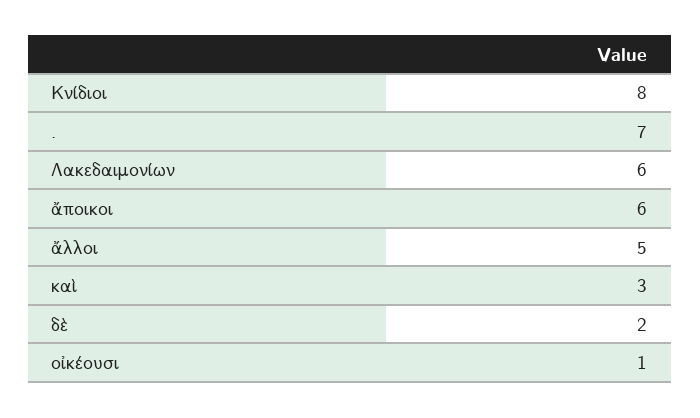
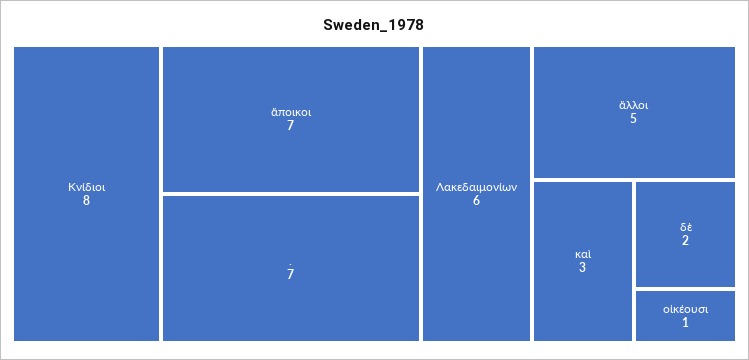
  {
    "Κνίδιοι": 8,
    ".": 7,
    "Λακεδαιμονίων": 6,
-   "ἄποικοι": 6,
+   "ἄποικοι": 7,
    "ἄλλοι": 5,
    "καὶ": 3,
    "δὲ": 2,
    "οἰκέουσι": 1
  }

